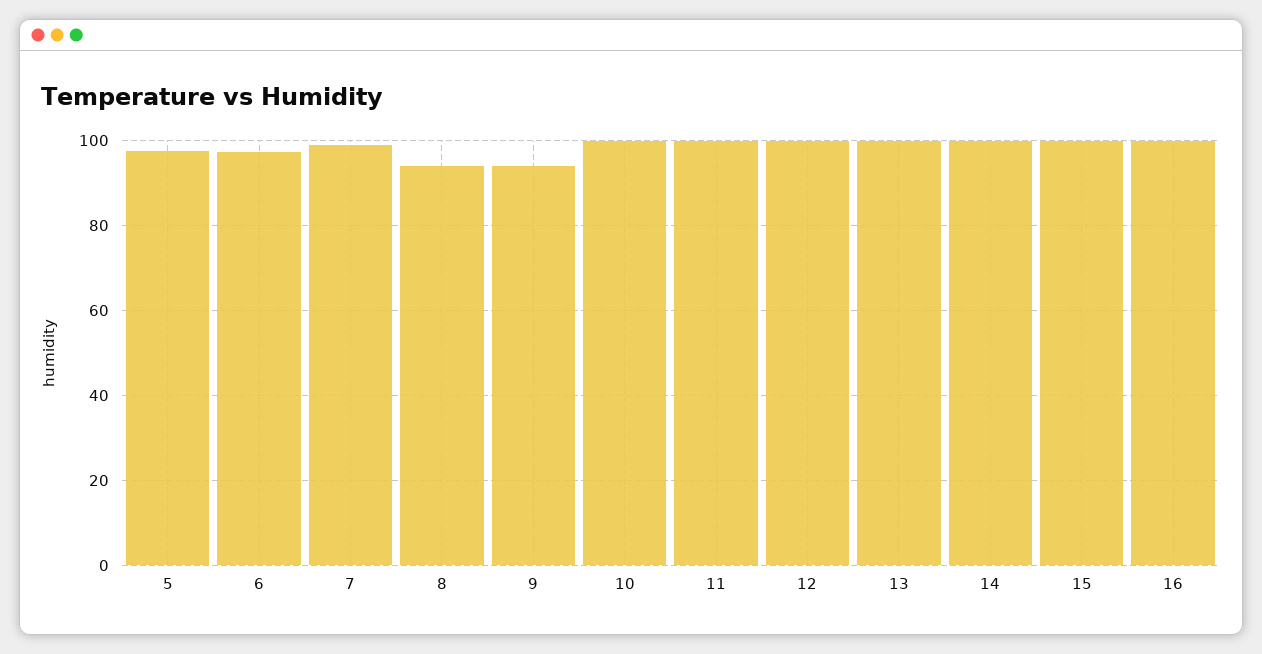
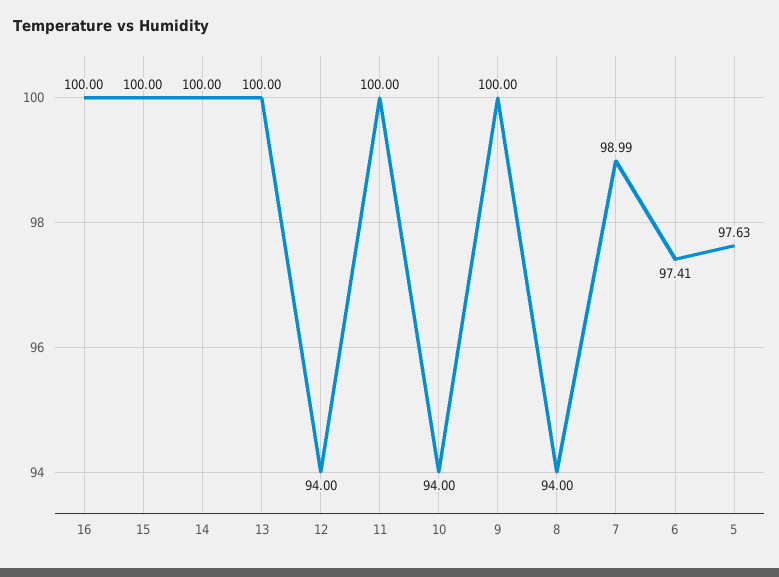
  {
    "5": 97.63,
    "6": 97.41,
    "7": 98.99,
    "8": 94,
-   "9": 94,
+   "9": 100,
-   "10": 100,
+   "10": 94,
    "11": 100,
-   "12": 100,
+   "12": 94,
    "13": 100,
    "14": 100,
    "15": 100,
    "16": 100
  }

